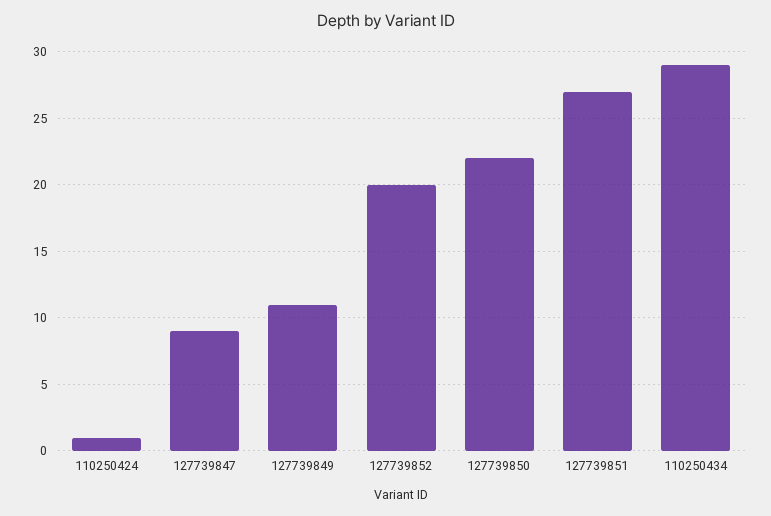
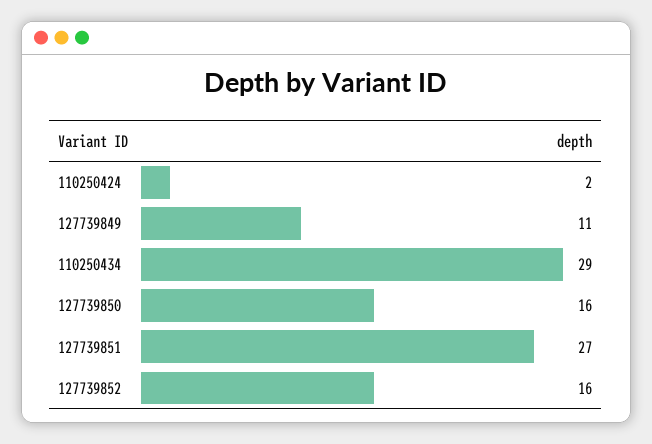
  {
-   "110250424": 1,
+   "110250424": 2,
-   "127739847": 9,
    "127739849": 11,
-   "127739852": 20,
+   "127739852": 16,
-   "127739850": 22,
+   "127739850": 16,
    "127739851": 27,
    "110250434": 29
  }

